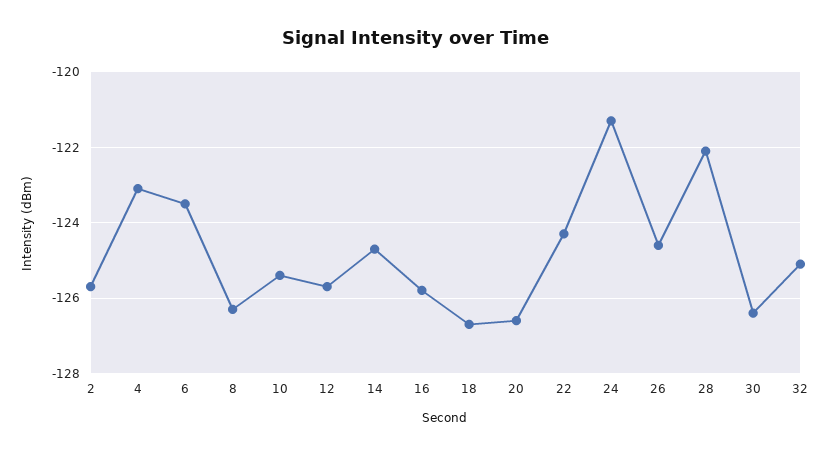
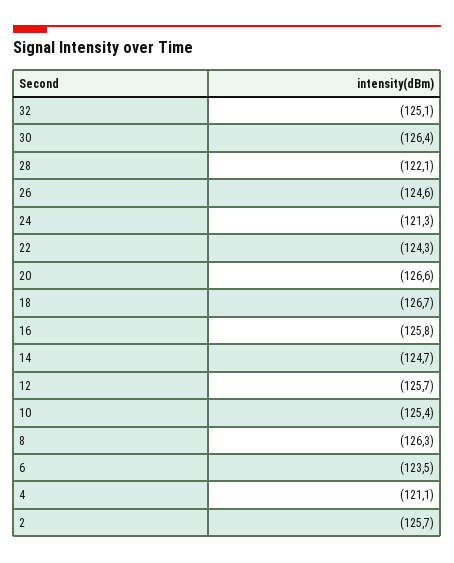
  {
    "2": -125.7,
-   "4": -123,
+   "4": -121.1,
    "6": -123.5,
    "8": -126.3,
    "10": -125.4,
    "12": -125.7,
    "14": -124.7,
    "16": -125.8,
    "18": -126.7,
    "20": -126.6,
    "22": -124.3,
    "24": -121.3,
    "26": -124.6,
    "28": -122.1,
    "30": -126.4,
    "32": -125.1
  }

